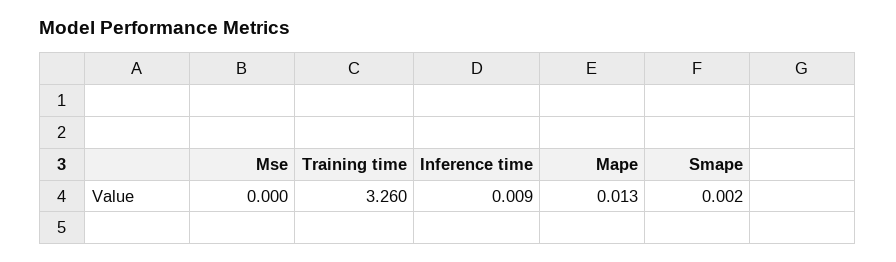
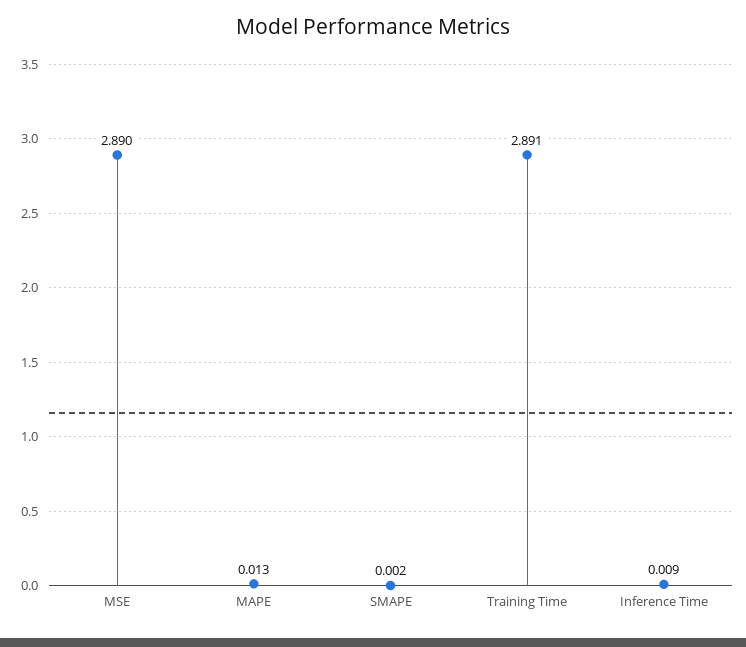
  {
-   "Mse": 0,
+   "Mse": 2.89,
-   "Training time": 3.26,
+   "Training time": 2.891,
    "Inference time": 0.009,
    "Mape": 0.013,
    "Smape": 0.002
  }

